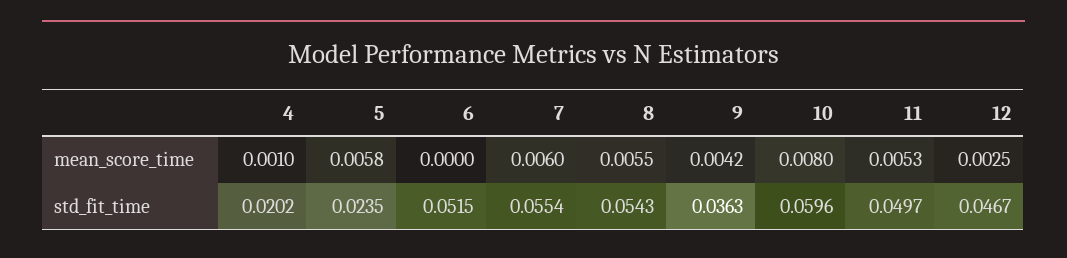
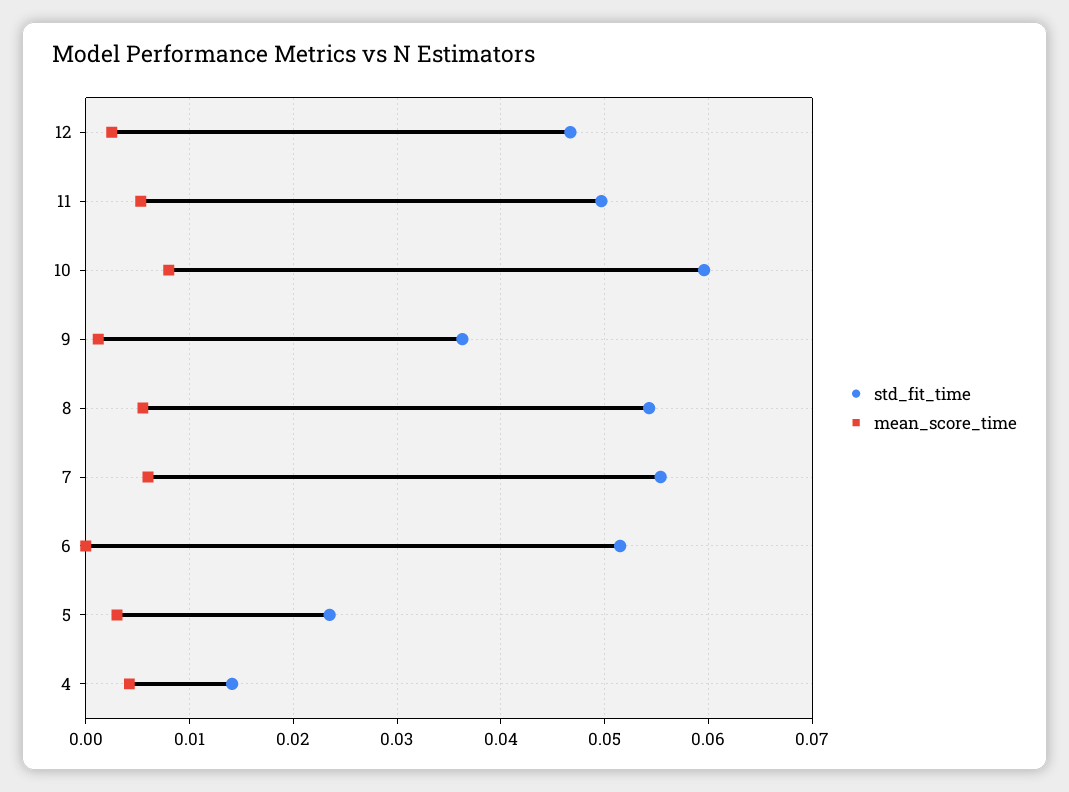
  {
    "mean_score_time": {
-     "4": 0.001,
+     "4": 0.004,
-     "5": 0.0058,
+     "5": 0.003,
      "6": 0,
      "7": 0.006,
      "8": 0.0055,
-     "9": 0.0042,
+     "9": 0.001,
      "10": 0.008,
      "11": 0.0053,
      "12": 0.0025
    },
    "std_fit_time": {
-     "4": 0.0202,
+     "4": 0.014,
      "5": 0.0235,
      "6": 0.0515,
      "7": 0.0554,
      "8": 0.0543,
      "9": 0.0363,
      "10": 0.0596,
      "11": 0.0497,
      "12": 0.0467
    }
  }

